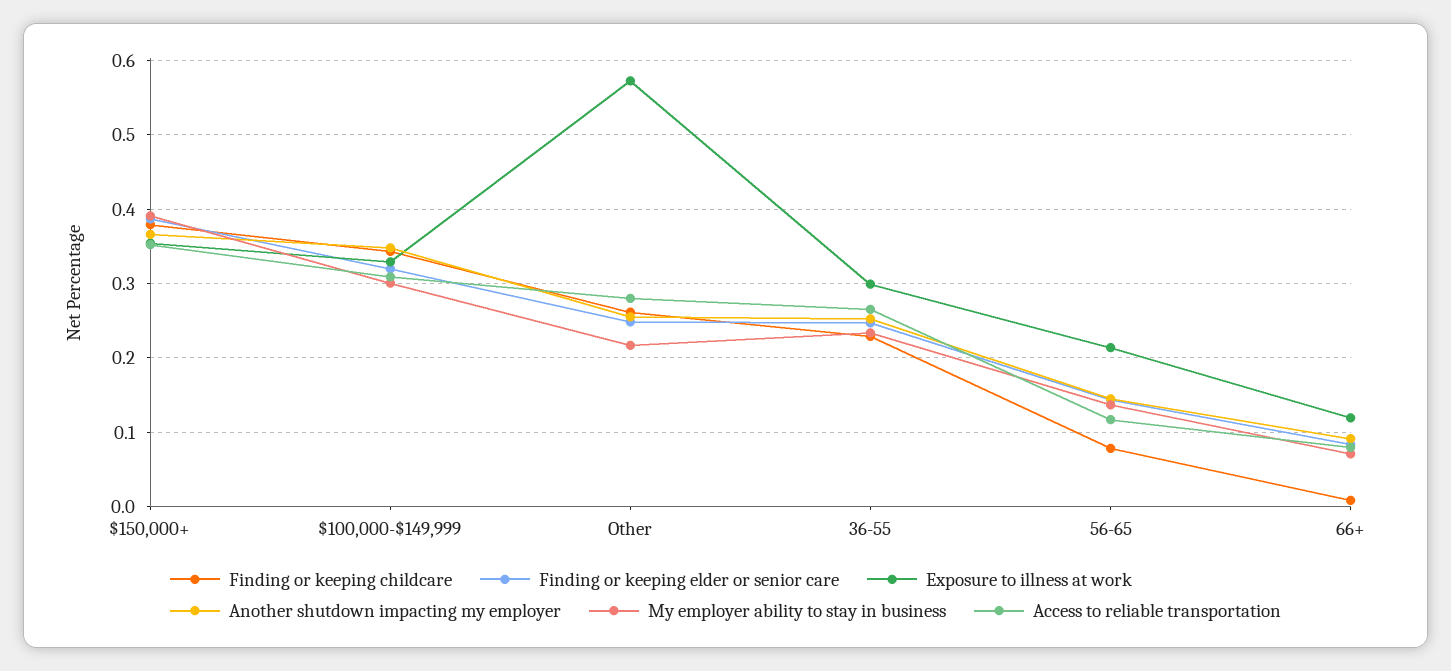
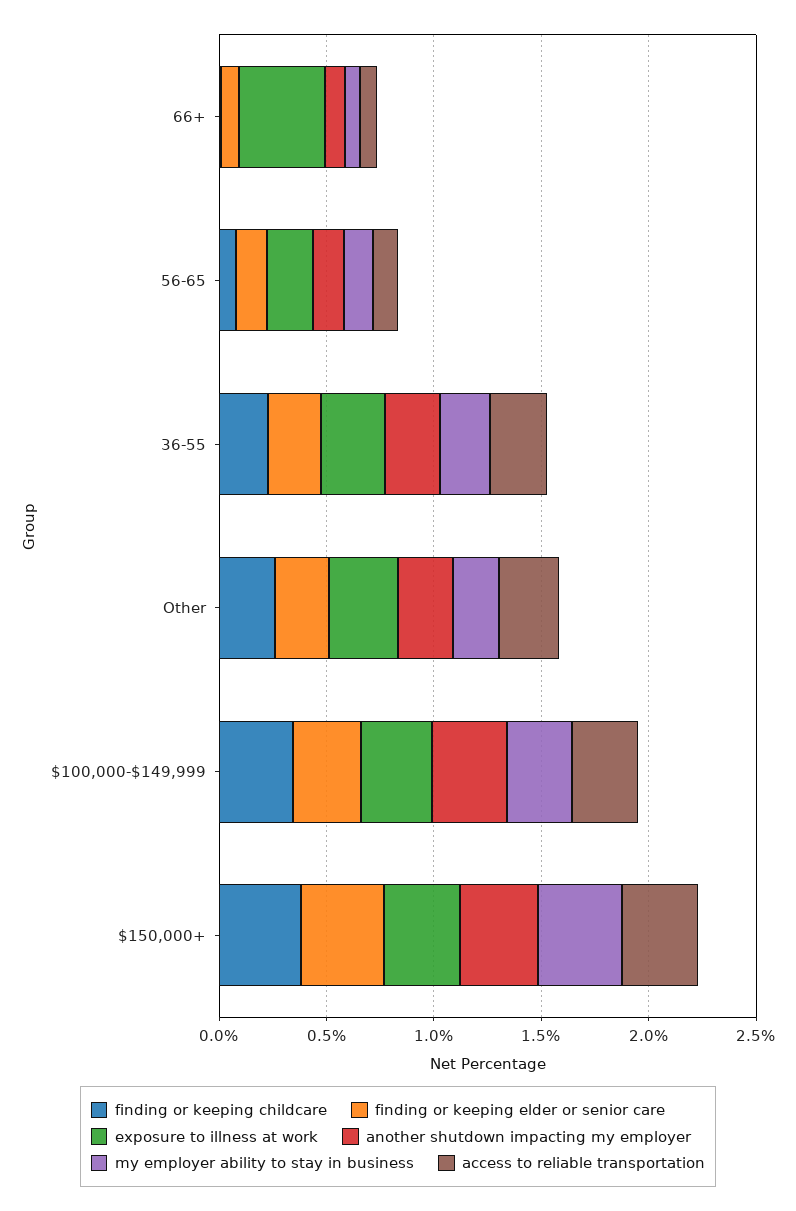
  {
    "Finding or keeping childcare": {
      "$150,000+": 0.38,
      "$100,000-$149,999": 0.34,
      "Other": 0.26,
      "36-55": 0.23,
      "56-65": 0.08,
      "66+": 0.01
    },
    "Finding or keeping elder or senior care": {
      "$150,000+": 0.39,
      "$100,000-$149,999": 0.32,
      "Other": 0.25,
      "36-55": 0.25,
      "56-65": 0.14,
      "66+": 0.08
    },
    "Exposure to illness at work": {
      "$150,000+": 0.35,
      "$100,000-$149,999": 0.33,
-     "Other": 0.57,
+     "Other": 0.3,
      "36-55": 0.3,
      "56-65": 0.21,
-     "66+": 0.12
+     "66+": 0.4
    },
    "Another shutdown impacting my employer": {
      "$150,000+": 0.37,
      "$100,000-$149,999": 0.35,
      "Other": 0.26,
      "36-55": 0.25,
      "56-65": 0.14,
      "66+": 0.09
    },
    "My employer ability to stay in business": {
      "$150,000+": 0.39,
      "$100,000-$149,999": 0.3,
      "Other": 0.22,
      "36-55": 0.23,
      "56-65": 0.14,
      "66+": 0.07
    },
    "Access to reliable transportation": {
      "$150,000+": 0.35,
      "$100,000-$149,999": 0.31,
      "Other": 0.28,
      "36-55": 0.27,
      "56-65": 0.12,
      "66+": 0.08
    }
  }

